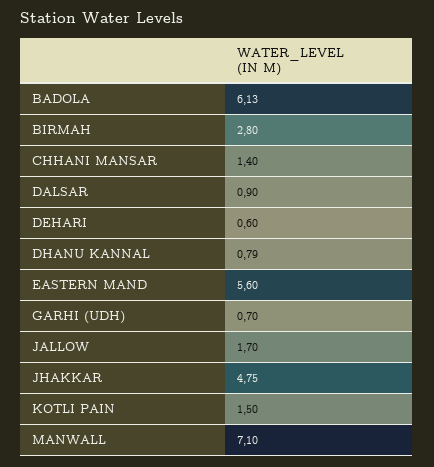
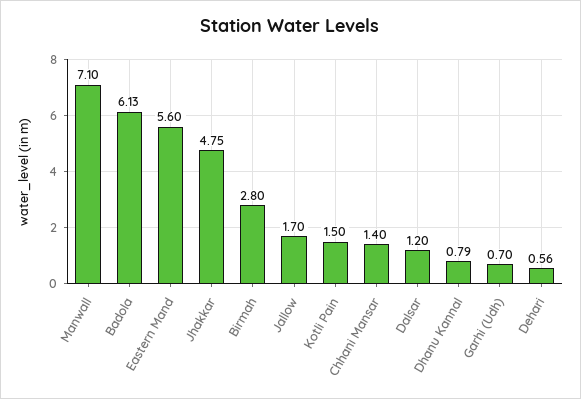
  {
    "BADOLA": 6.13,
    "BIRMAH": 2.8,
    "CHHANI MANSAR": 1.4,
-   "DALSAR": 0.9,
+   "DALSAR": 1.2,
-   "DEHARI": 0.6,
+   "DEHARI": 0.56,
    "DHANU KANNAL": 0.79,
    "EASTERN MAND": 5.6,
    "GARHI (UDH)": 0.7,
    "JALLOW": 1.7,
    "JHAKKAR": 4.75,
    "KOTLI PAIN": 1.5,
    "MANWALL": 7.1
  }

